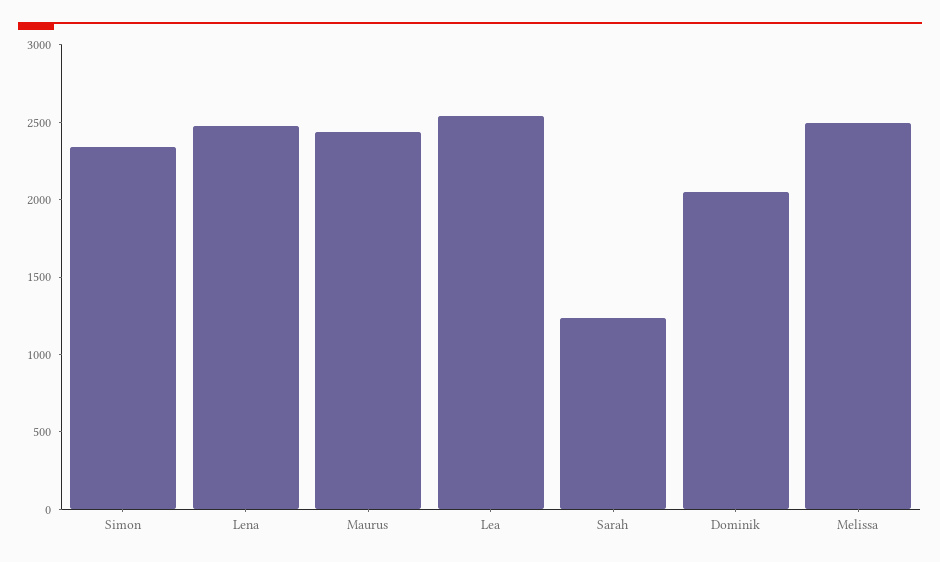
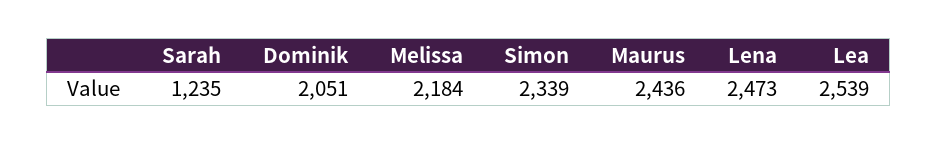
  {
    "Simon": 2339,
    "Lena": 2473,
    "Maurus": 2436,
    "Lea": 2539,
    "Sarah": 1235,
    "Dominik": 2051,
-   "Melissa": 2500
+   "Melissa": 2184
  }

